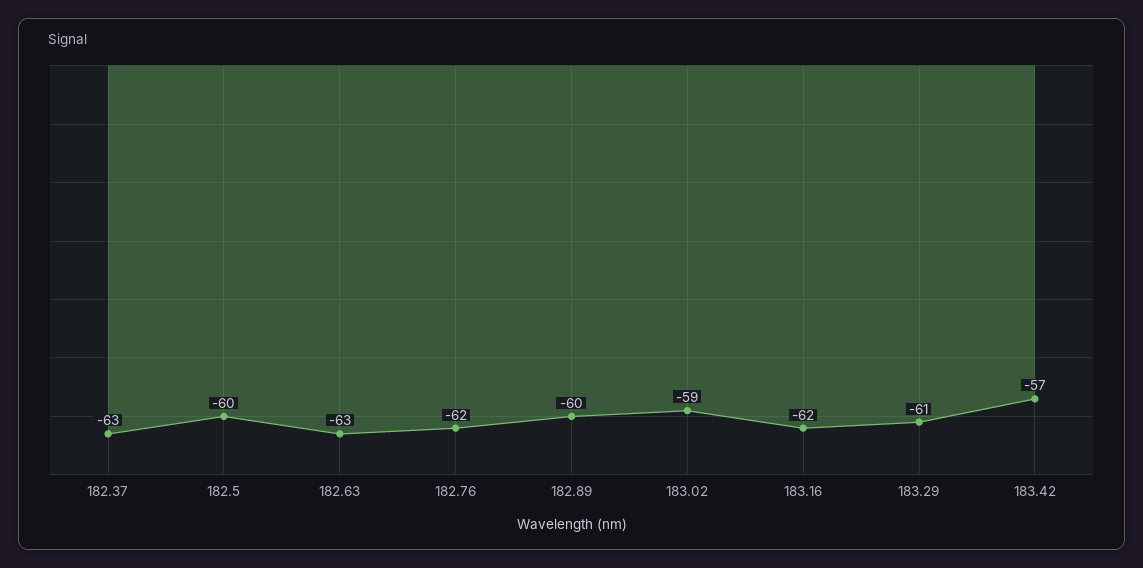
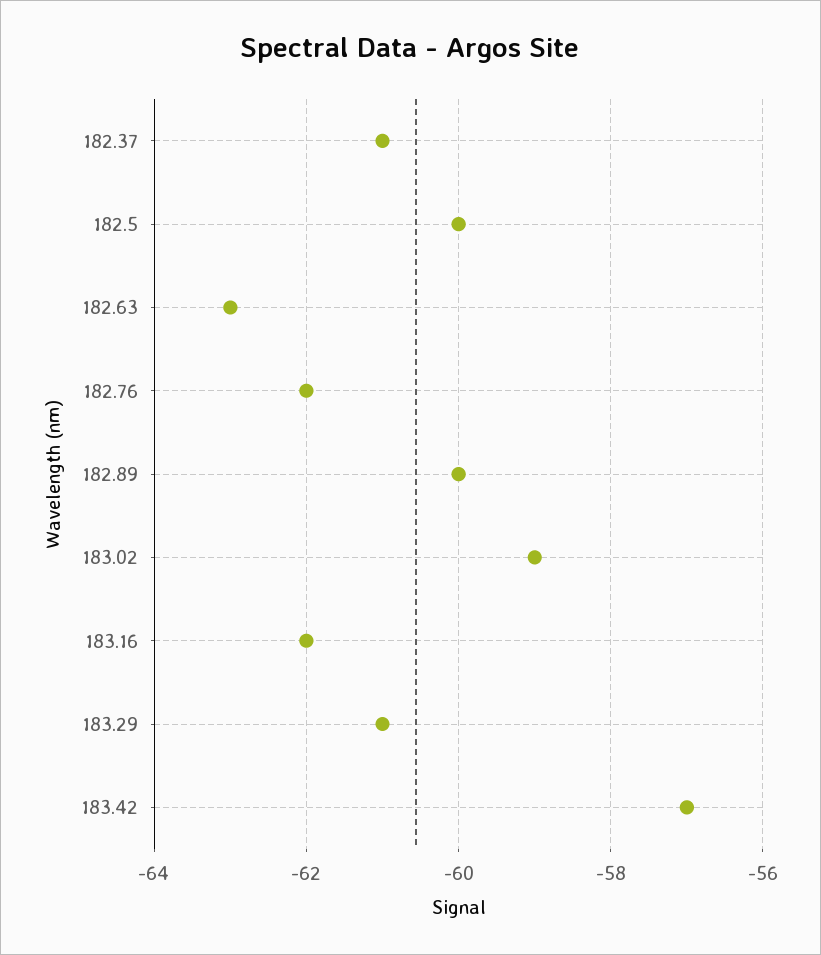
  {
-   "182.37": -63,
+   "182.37": -61,
    "182.5": -60,
    "182.63": -63,
    "182.76": -62,
    "182.89": -60,
    "183.02": -59,
    "183.16": -62,
    "183.29": -61,
    "183.42": -57
  }

